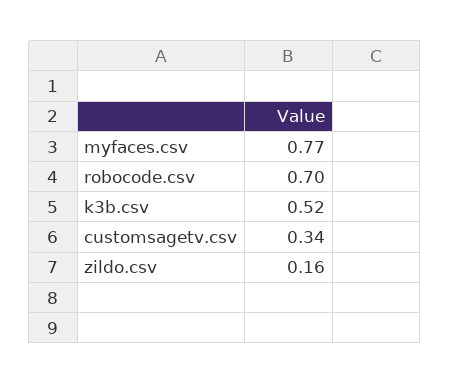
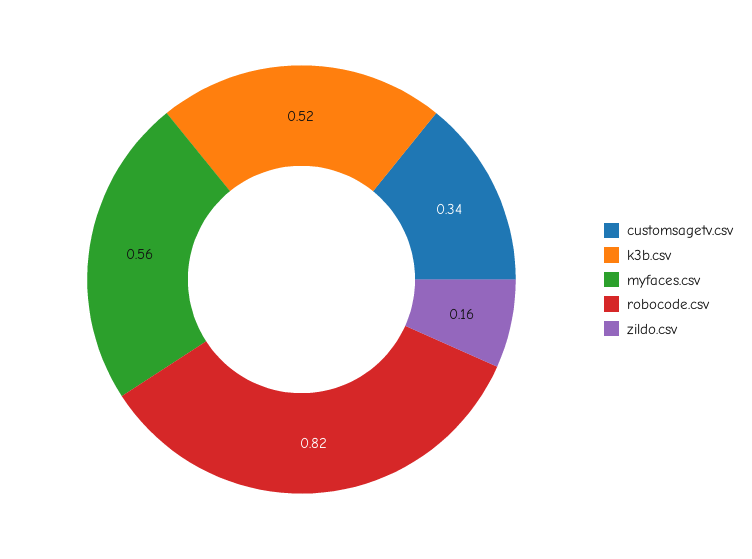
  {
-   "myfaces.csv": 0.77,
+   "myfaces.csv": 0.56,
-   "robocode.csv": 0.7,
+   "robocode.csv": 0.82,
    "k3b.csv": 0.52,
    "customsagetv.csv": 0.34,
    "zildo.csv": 0.16
  }

